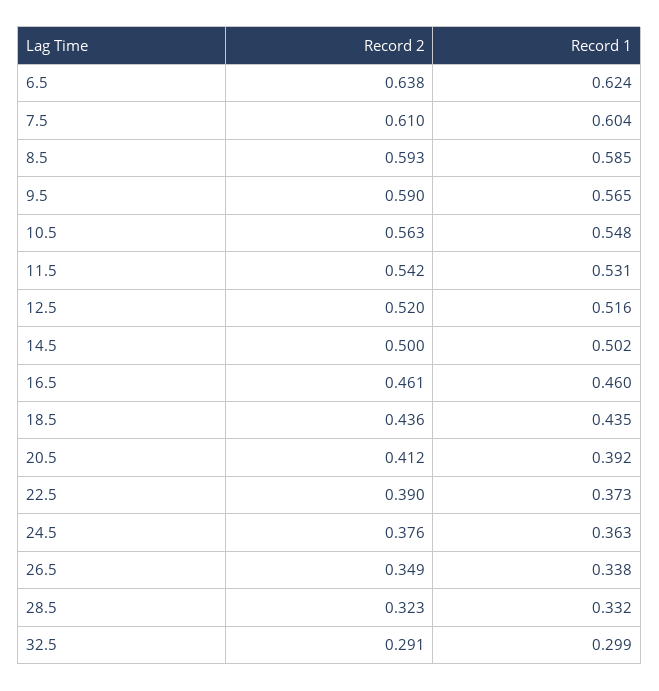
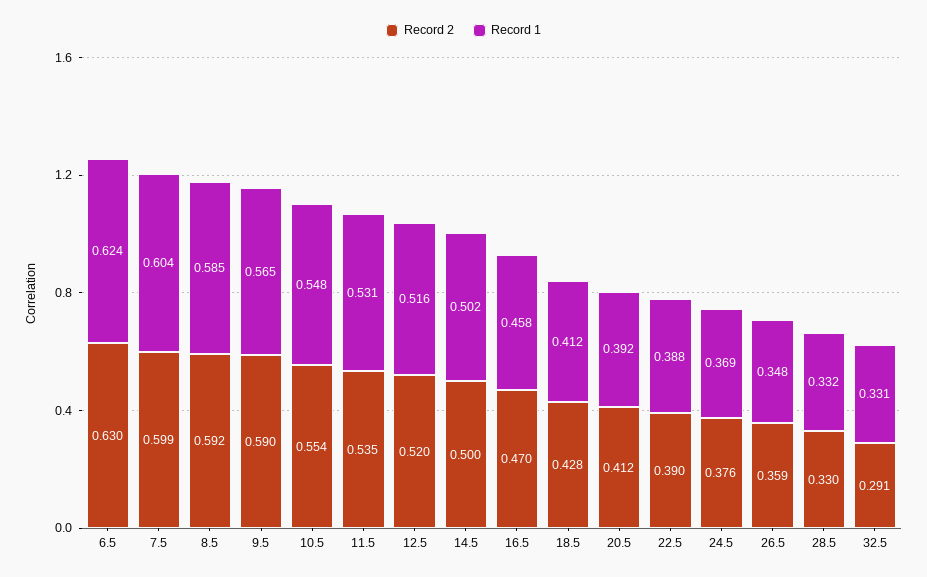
  {
    "Record 2": {
-     "6.5": 0.638,
+     "6.5": 0.63,
-     "7.5": 0.61,
+     "7.5": 0.599,
-     "8.5": 0.593,
+     "8.5": 0.592,
      "9.5": 0.59,
-     "10.5": 0.563,
+     "10.5": 0.554,
-     "11.5": 0.542,
+     "11.5": 0.535,
      "12.5": 0.52,
      "14.5": 0.5,
-     "16.5": 0.461,
+     "16.5": 0.47,
-     "18.5": 0.436,
+     "18.5": 0.428,
      "20.5": 0.412,
      "22.5": 0.39,
      "24.5": 0.376,
-     "26.5": 0.349,
+     "26.5": 0.359,
-     "28.5": 0.323,
+     "28.5": 0.33,
      "32.5": 0.291
    },
    "Record 1": {
      "6.5": 0.624,
      "7.5": 0.604,
      "8.5": 0.585,
      "9.5": 0.565,
      "10.5": 0.548,
      "11.5": 0.531,
      "12.5": 0.516,
      "14.5": 0.502,
-     "16.5": 0.46,
+     "16.5": 0.458,
-     "18.5": 0.435,
+     "18.5": 0.412,
      "20.5": 0.392,
-     "22.5": 0.373,
+     "22.5": 0.388,
-     "24.5": 0.363,
+     "24.5": 0.369,
-     "26.5": 0.338,
+     "26.5": 0.348,
      "28.5": 0.332,
-     "32.5": 0.299
+     "32.5": 0.331
    }
  }

